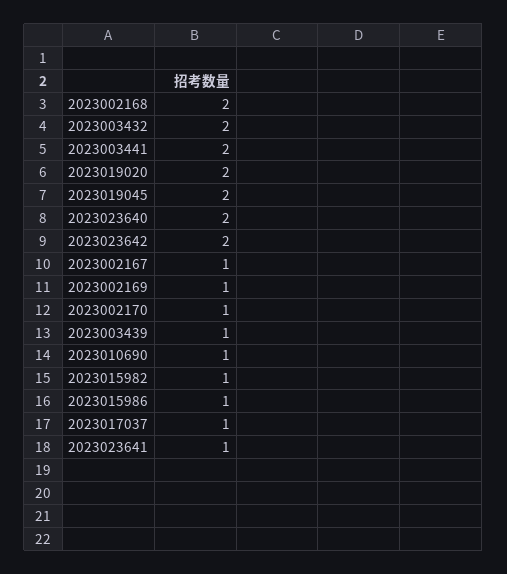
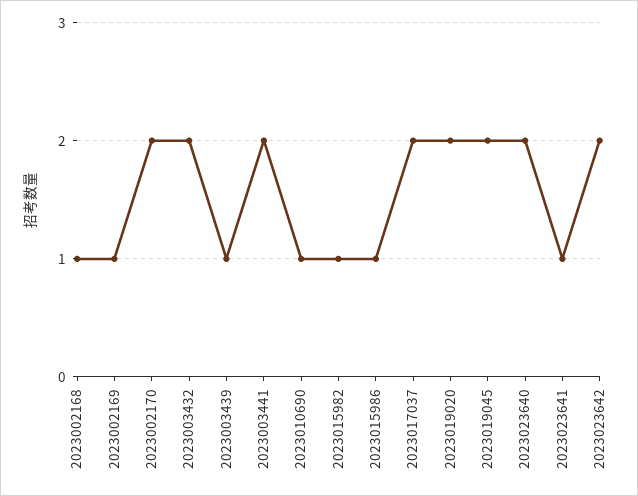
  {
-   "2023002168": 2,
+   "2023002168": 1,
    "2023003432": 2,
    "2023003441": 2,
    "2023019020": 2,
    "2023019045": 2,
    "2023023640": 2,
    "2023023642": 2,
-   "2023002167": 1,
    "2023002169": 1,
-   "2023002170": 1,
+   "2023002170": 2,
    "2023003439": 1,
    "2023010690": 1,
    "2023015982": 1,
    "2023015986": 1,
-   "2023017037": 1,
+   "2023017037": 2,
    "2023023641": 1
  }

